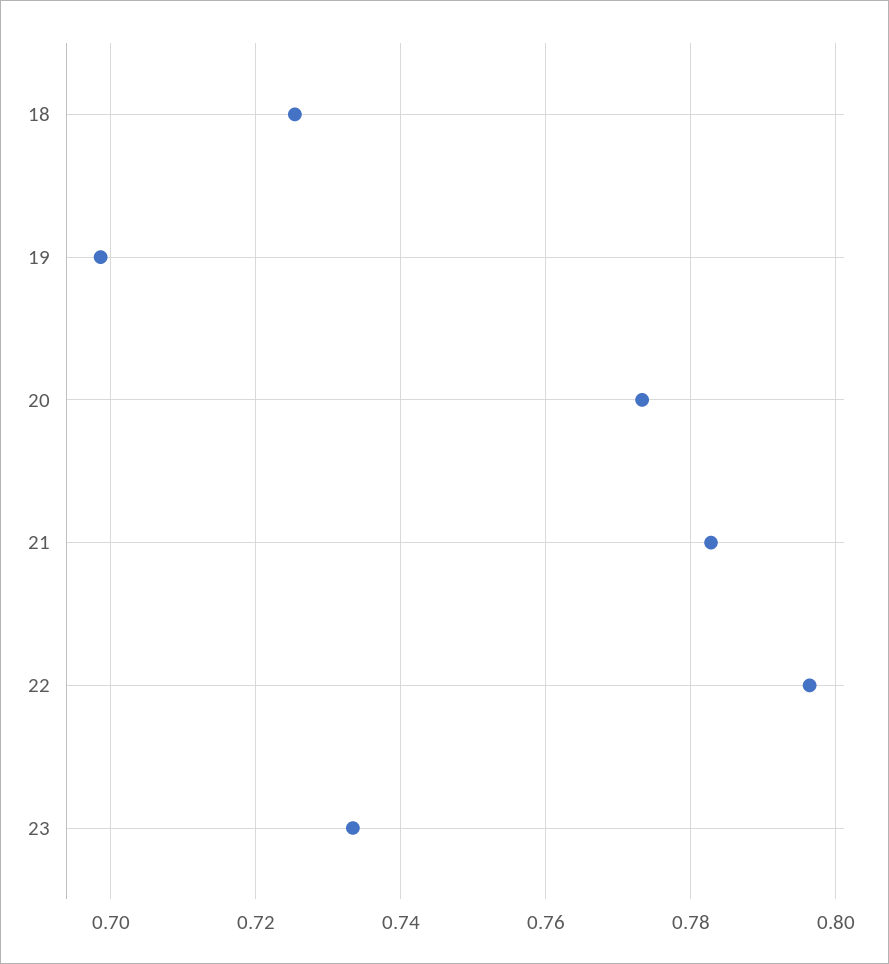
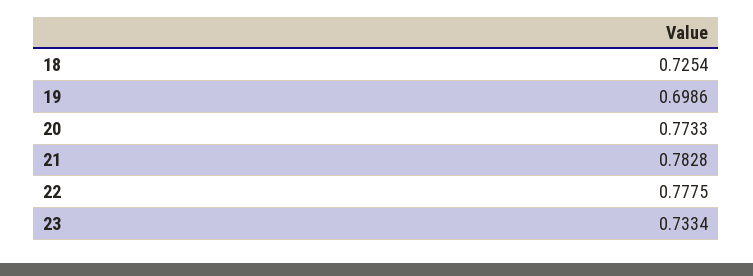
  {
    "18": 0.7254,
    "19": 0.6986,
    "20": 0.7733,
    "21": 0.7828,
-   "22": 0.796,
+   "22": 0.7775,
    "23": 0.7334
  }

